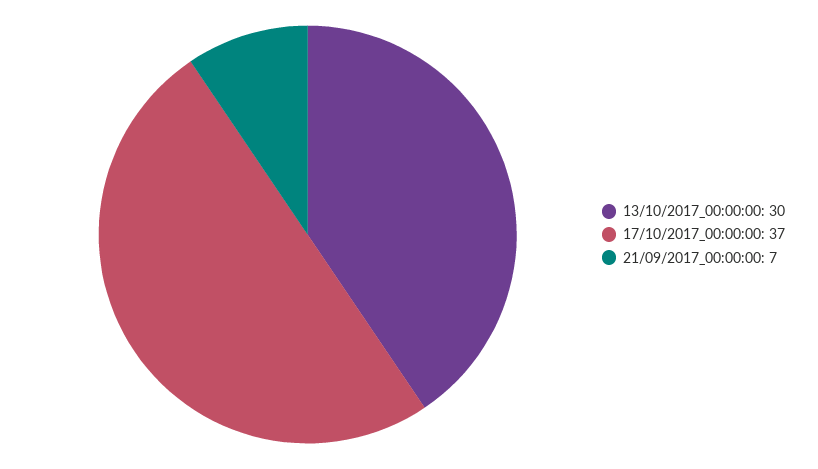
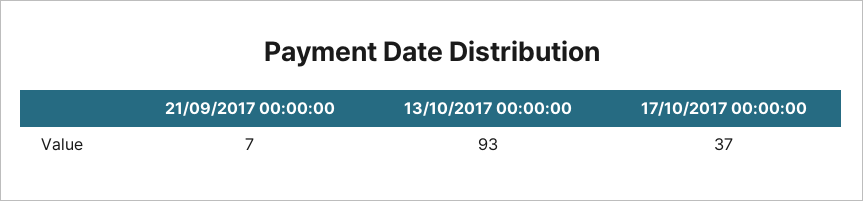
  {
-   "13/10/2017_00:00:00": 30,
+   "13/10/2017_00:00:00": 93,
    "17/10/2017_00:00:00": 37,
    "21/09/2017_00:00:00": 7
  }

